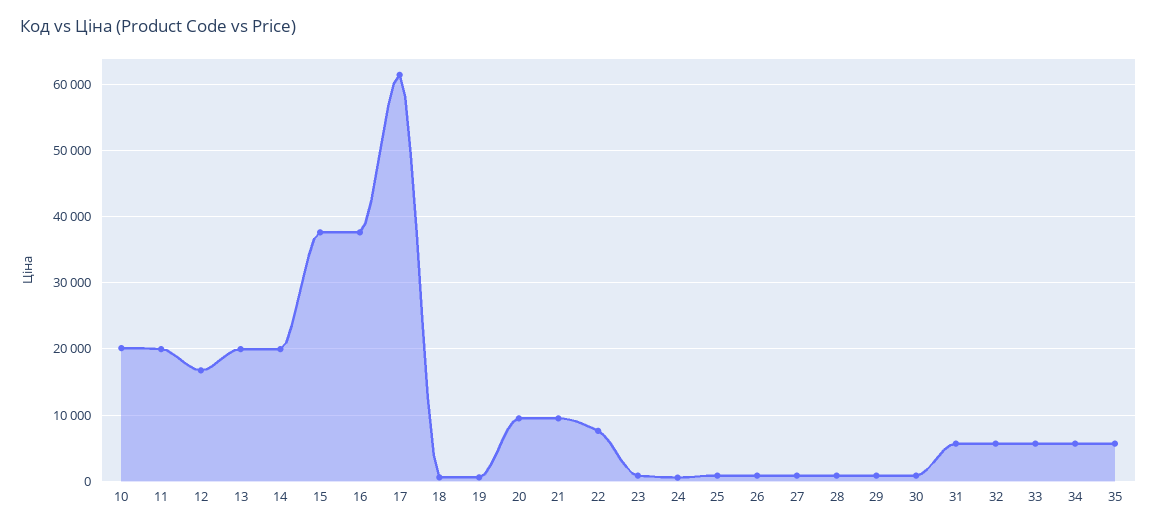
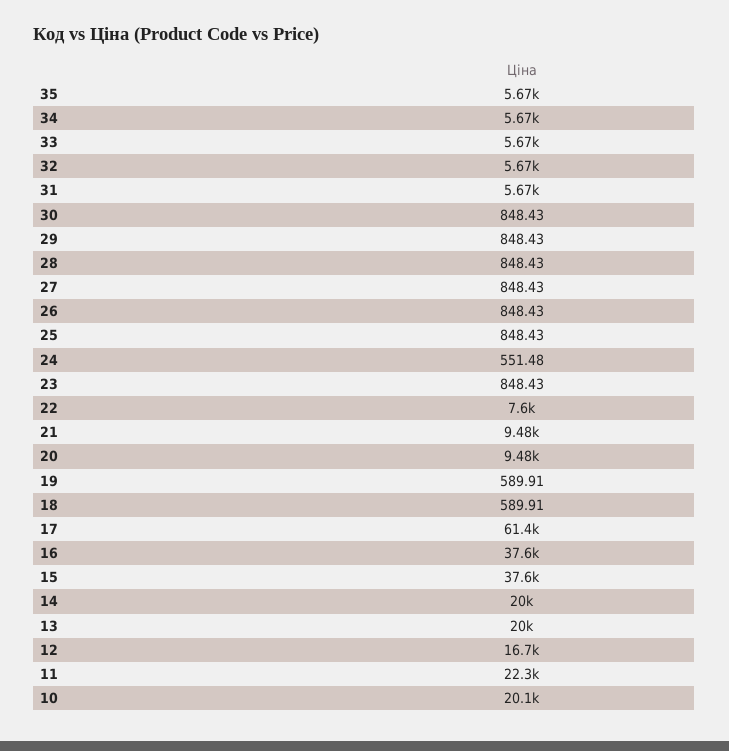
  {
    "10": 20100,
-   "11": 20000,
+   "11": 22300,
    "12": 16700,
    "13": 20000,
    "14": 20000,
    "15": 37600,
    "16": 37600,
    "17": 61400,
    "18": 589.91,
    "19": 589.91,
    "20": 9480,
    "21": 9480,
    "22": 7600,
    "23": 848.43,
    "24": 551.48,
    "25": 848.43,
    "26": 848.43,
    "27": 848.43,
    "28": 848.43,
    "29": 848.43,
    "30": 848.43,
    "31": 5670,
    "32": 5670,
    "33": 5670,
    "34": 5670,
    "35": 5670
  }

